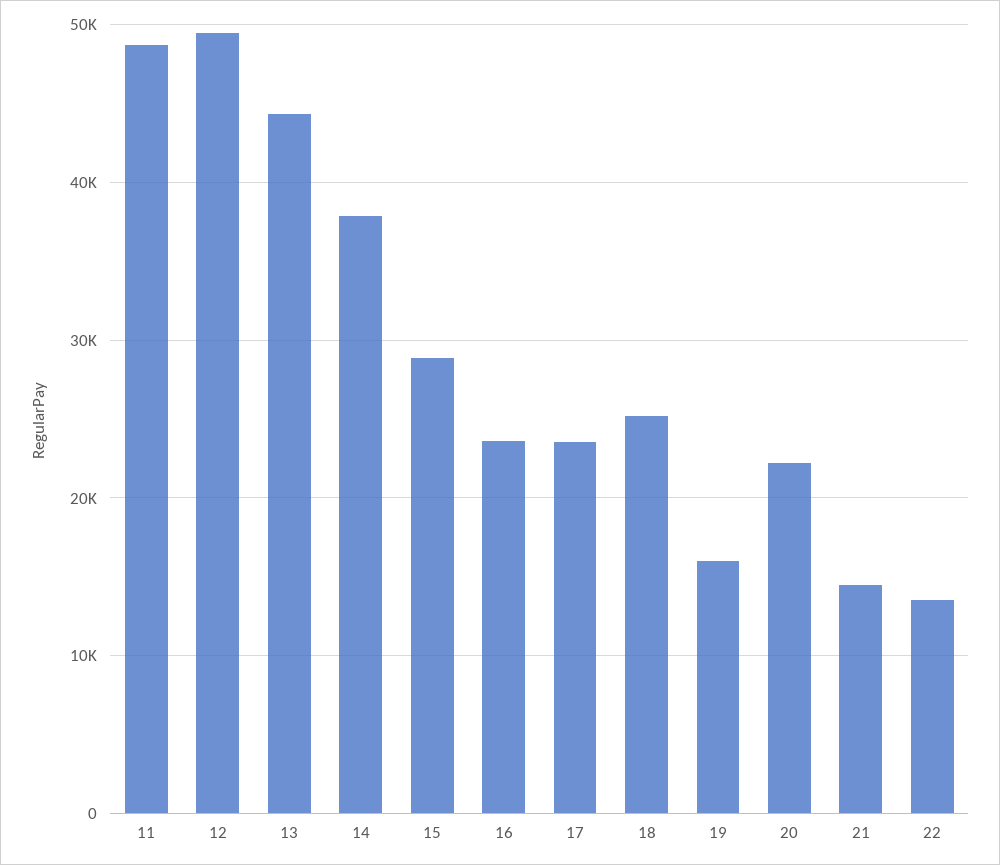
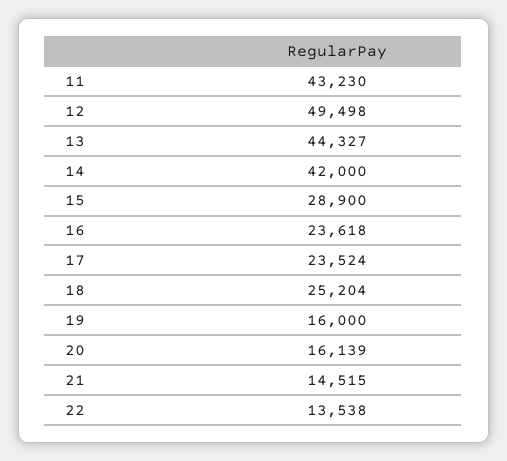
  {
-   "11": 49000,
+   "11": 43230,
    "12": 49498,
    "13": 44327,
-   "14": 38000,
+   "14": 42000,
    "15": 28900,
    "16": 23618,
    "17": 23524,
    "18": 25204,
    "19": 16000,
-   "20": 22000,
+   "20": 16139,
    "21": 14515,
    "22": 13538
  }

